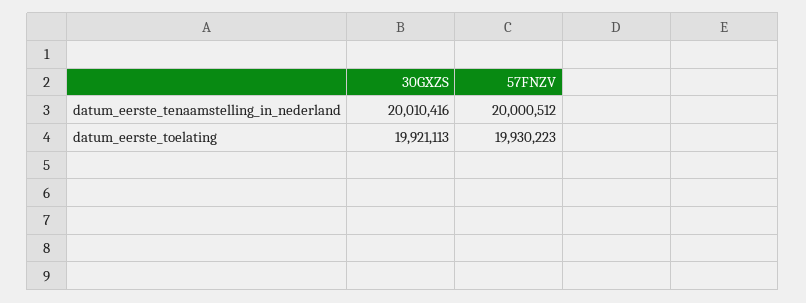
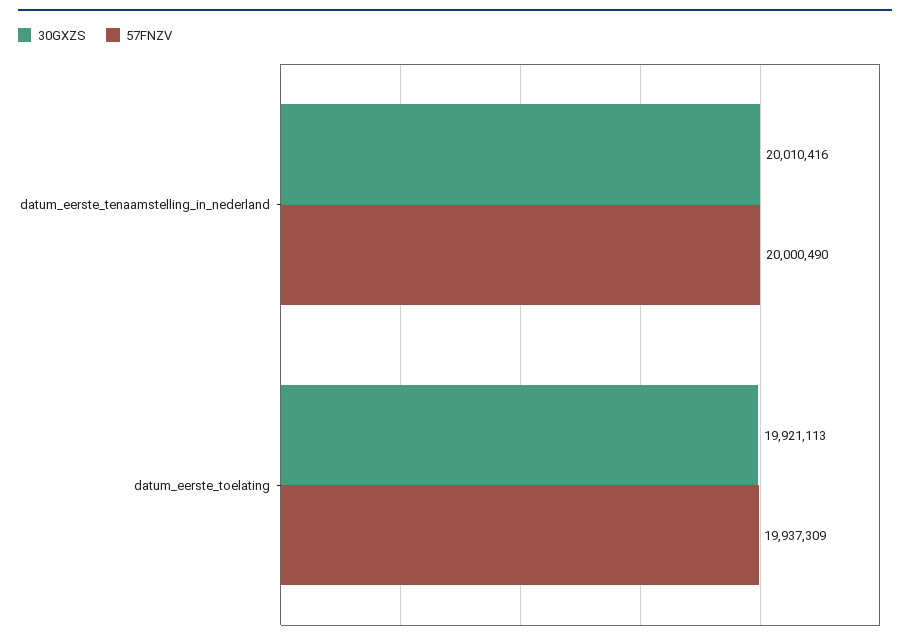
  {
    "30GXZS": {
      "datum_eerste_tenaamstelling_in_nederland": 20010416,
      "datum_eerste_toelating": 19921113
    },
    "57FNZV": {
-     "datum_eerste_tenaamstelling_in_nederland": 20000512,
+     "datum_eerste_tenaamstelling_in_nederland": 20000490,
-     "datum_eerste_toelating": 19930223
+     "datum_eerste_toelating": 19937309
    }
  }

